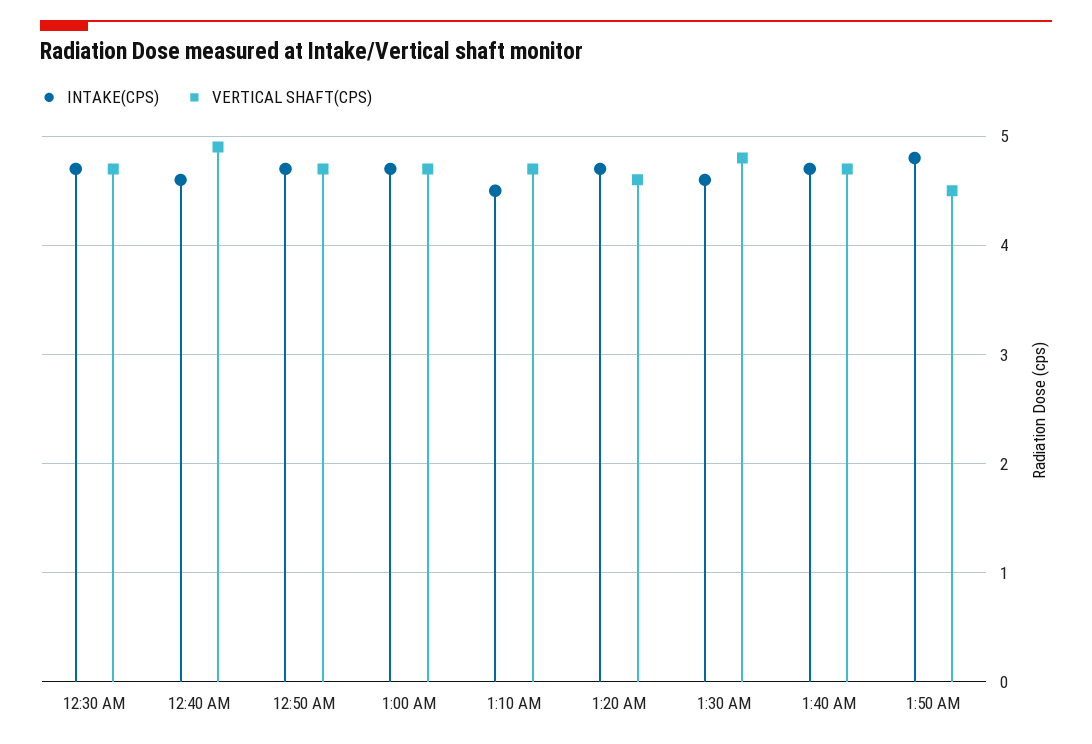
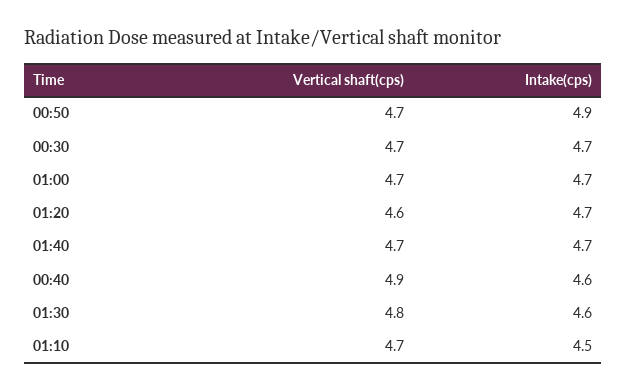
  {
    "INTAKE(CPS)": {
      "12:30 AM": 4.7,
      "12:40 AM": 4.6,
-     "12:50 AM": 4.7,
+     "12:50 AM": 4.9,
      "1:00 AM": 4.7,
      "1:10 AM": 4.5,
      "1:20 AM": 4.7,
      "1:30 AM": 4.6,
-     "1:40 AM": 4.7,
+     "1:40 AM": 4.7
-     "1:50 AM": 4.8
    },
    "VERTICAL SHAFT(CPS)": {
      "12:30 AM": 4.7,
      "12:40 AM": 4.9,
      "12:50 AM": 4.7,
      "1:00 AM": 4.7,
      "1:10 AM": 4.7,
      "1:20 AM": 4.6,
      "1:30 AM": 4.8,
-     "1:40 AM": 4.7,
+     "1:40 AM": 4.7
-     "1:50 AM": 4.5
    }
  }

